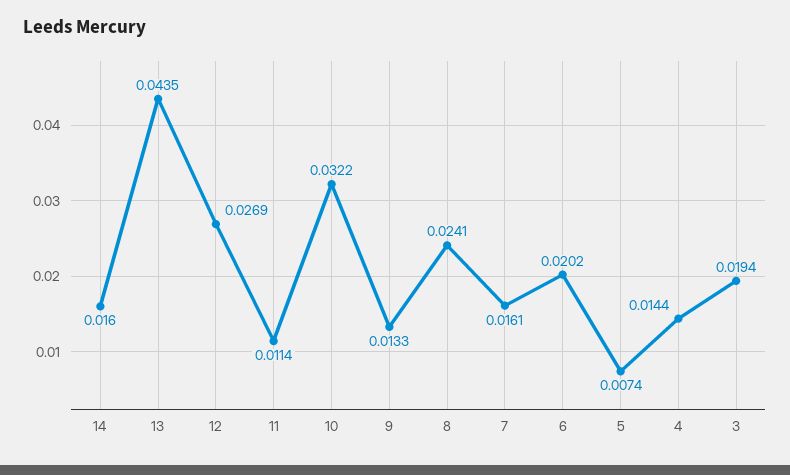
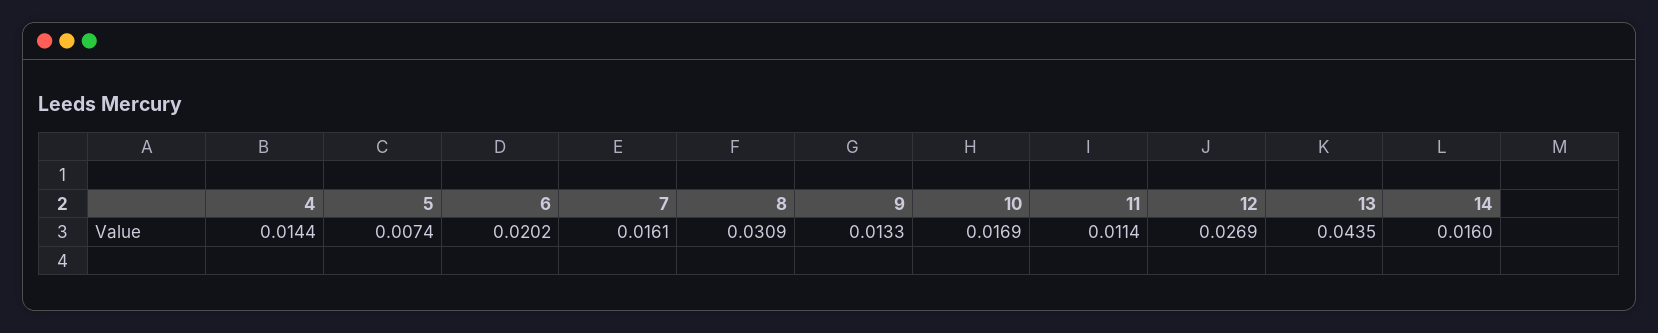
  {
    "14": 0.016,
    "13": 0.0435,
    "12": 0.0269,
    "11": 0.0114,
-   "10": 0.0322,
+   "10": 0.0169,
    "9": 0.0133,
-   "8": 0.0241,
+   "8": 0.0309,
    "7": 0.0161,
    "6": 0.0202,
    "5": 0.0074,
-   "4": 0.0144,
+   "4": 0.0144
-   "3": 0.0194
  }

